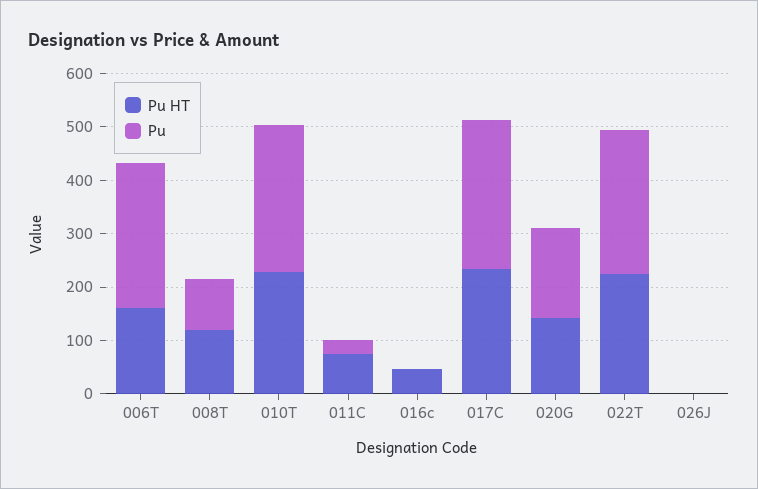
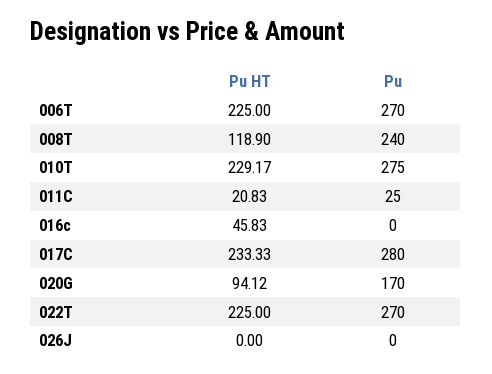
  {
    "Pu HT": {
-     "006T": 160,
+     "006T": 225,
      "008T": 118.9,
      "010T": 229.17,
-     "011C": 80,
+     "011C": 20.83,
      "016c": 45.83,
      "017C": 233.33,
-     "020G": 140,
+     "020G": 94.12,
      "022T": 225,
      "026J": 0
    },
    "Pu": {
      "006T": 270,
-     "008T": 100,
+     "008T": 240,
      "010T": 275,
      "011C": 25,
      "016c": 0,
      "017C": 280,
      "020G": 170,
      "022T": 270,
      "026J": 0
    }
  }

